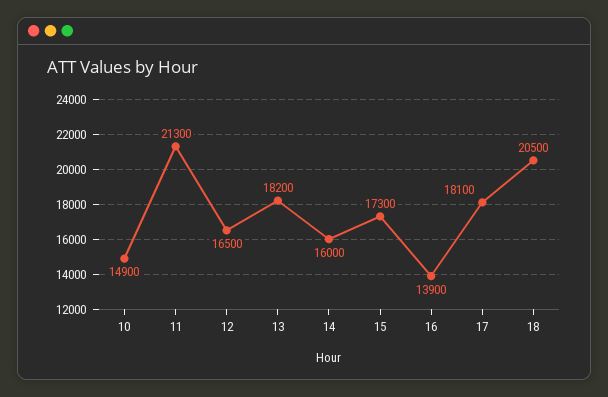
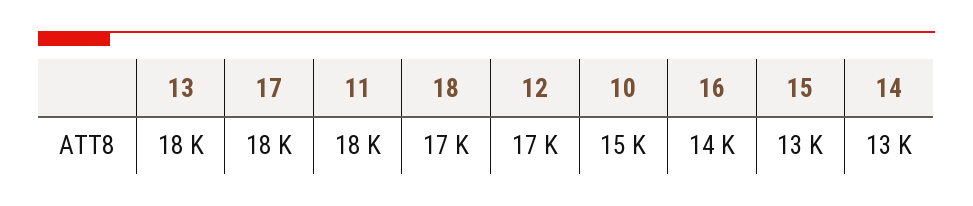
  {
    "10": 14900,
-   "11": 21300,
+   "11": 18000,
    "12": 16500,
    "13": 18200,
-   "14": 16000,
+   "14": 13000,
-   "15": 17300,
+   "15": 13000,
    "16": 13900,
    "17": 18100,
-   "18": 20500
+   "18": 17000
  }

